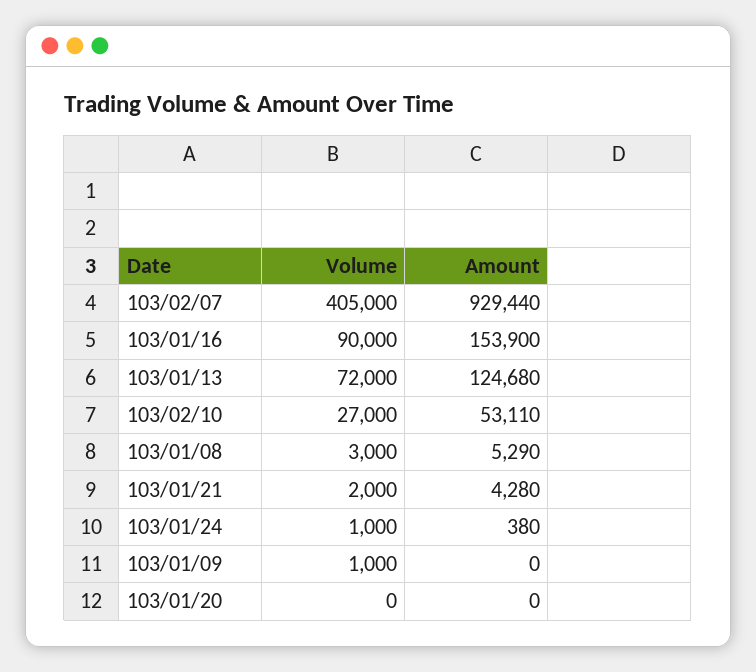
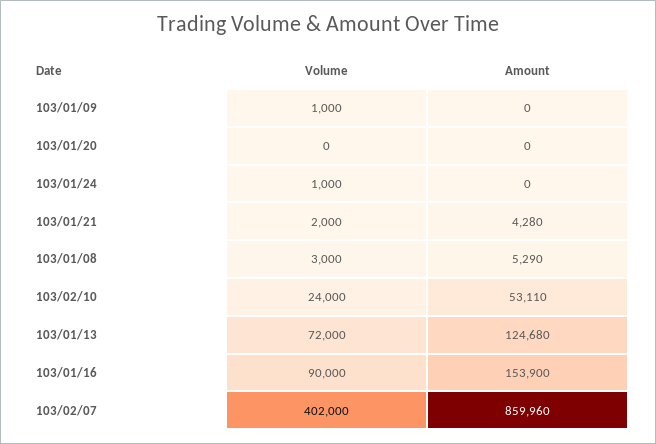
  {
    "Volume": {
-     "103/02/07": 405000,
+     "103/02/07": 402000,
      "103/01/16": 90000,
      "103/01/13": 72000,
-     "103/02/10": 27000,
+     "103/02/10": 24000,
      "103/01/08": 3000,
      "103/01/21": 2000,
      "103/01/24": 1000,
      "103/01/09": 1000,
      "103/01/20": 0
    },
    "Amount": {
-     "103/02/07": 929440,
+     "103/02/07": 859960,
      "103/01/16": 153900,
      "103/01/13": 124680,
      "103/02/10": 53110,
      "103/01/08": 5290,
      "103/01/21": 4280,
-     "103/01/24": 380,
+     "103/01/24": 0,
      "103/01/09": 0,
      "103/01/20": 0
    }
  }

